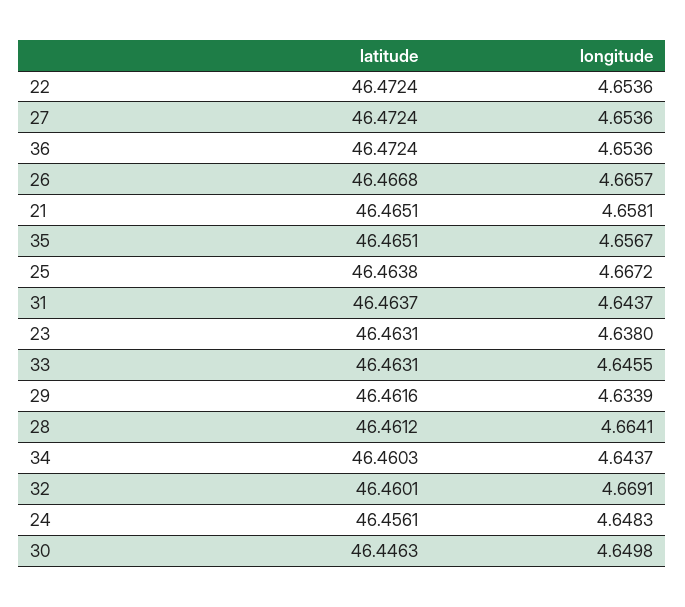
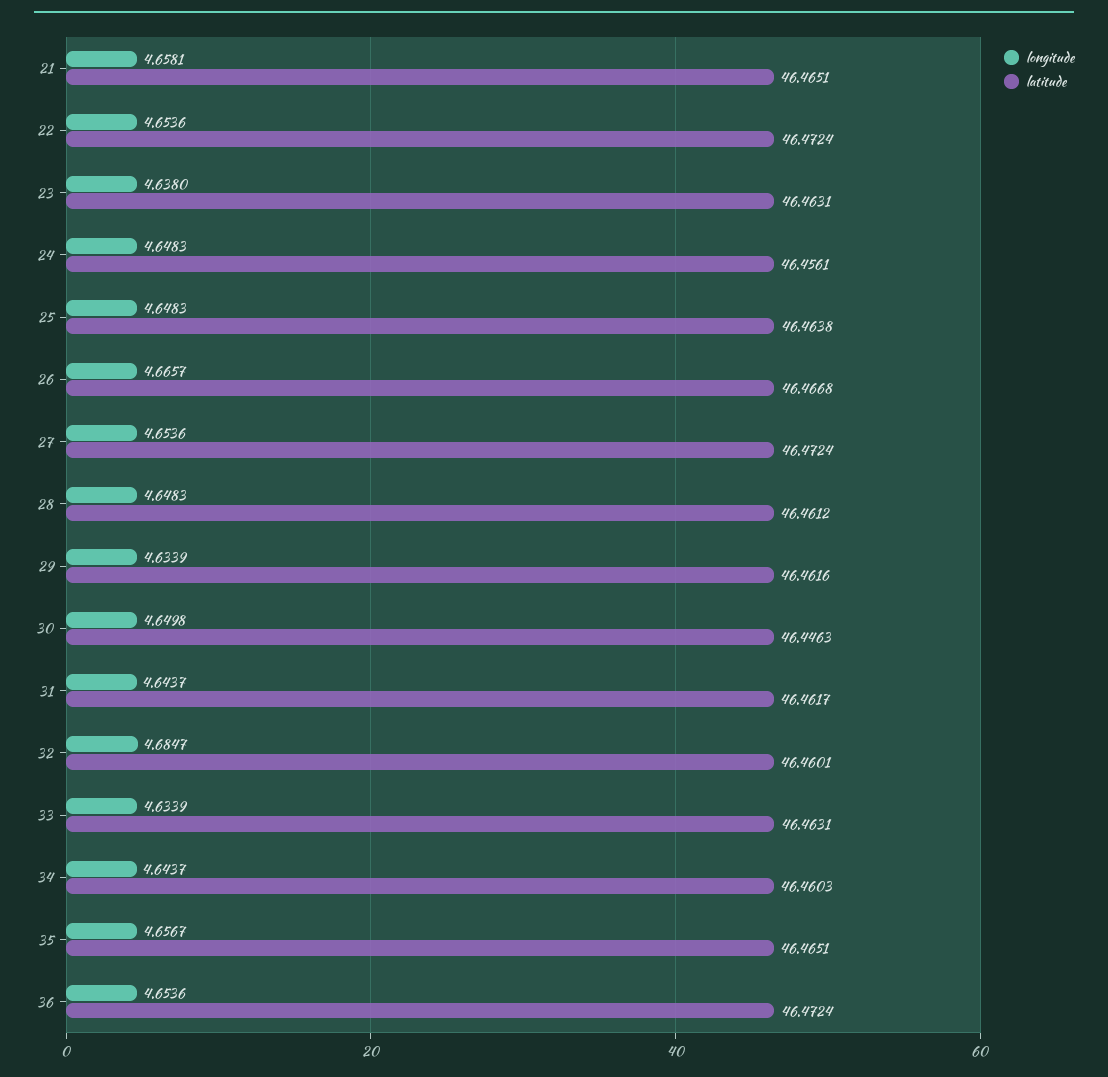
  {
    "latitude": {
      "22": 46.4724,
      "27": 46.4724,
      "36": 46.4724,
      "26": 46.4668,
      "21": 46.4651,
      "35": 46.4651,
      "25": 46.4638,
-     "31": 46.4637,
+     "31": 46.4617,
      "23": 46.4631,
      "33": 46.4631,
      "29": 46.4616,
      "28": 46.4612,
      "34": 46.4603,
      "32": 46.4601,
      "24": 46.4561,
      "30": 46.4463
    },
    "longitude": {
      "22": 4.6536,
      "27": 4.6536,
      "36": 4.6536,
      "26": 4.6657,
      "21": 4.6581,
      "35": 4.6567,
-     "25": 4.6672,
+     "25": 4.6483,
      "31": 4.6437,
      "23": 4.638,
-     "33": 4.6455,
+     "33": 4.6339,
      "29": 4.6339,
-     "28": 4.6641,
+     "28": 4.6483,
      "34": 4.6437,
-     "32": 4.6691,
+     "32": 4.6847,
      "24": 4.6483,
      "30": 4.6498
    }
  }

